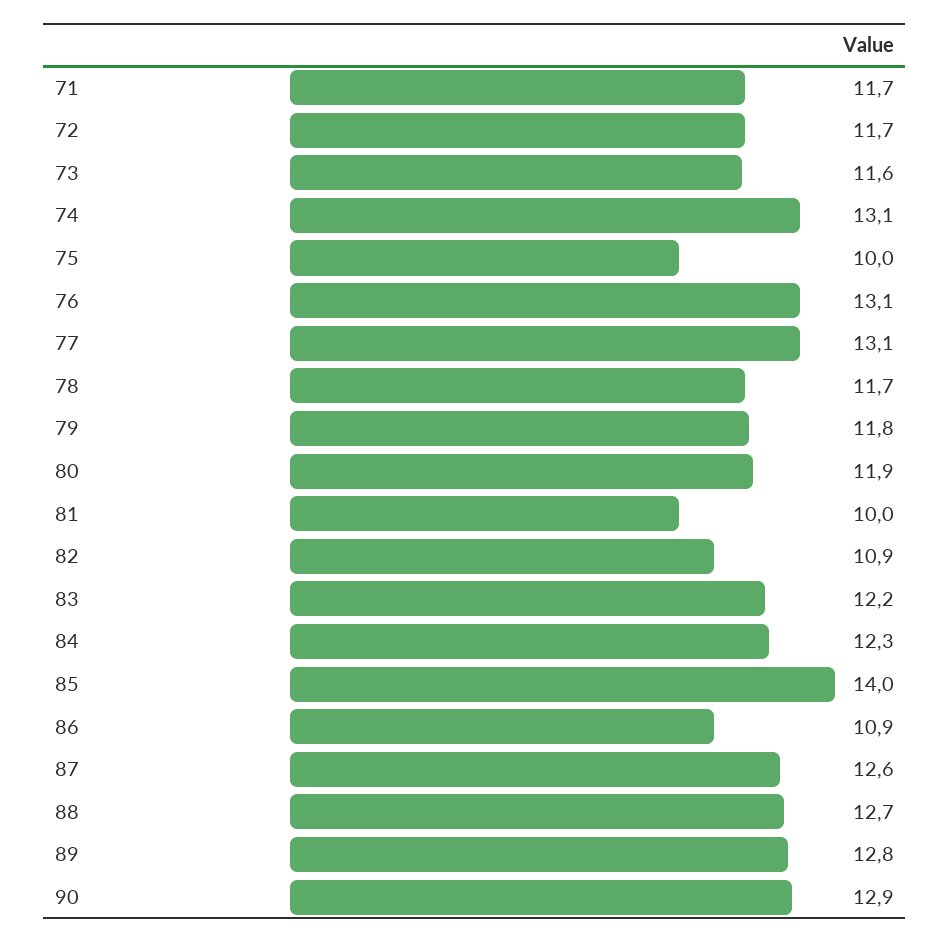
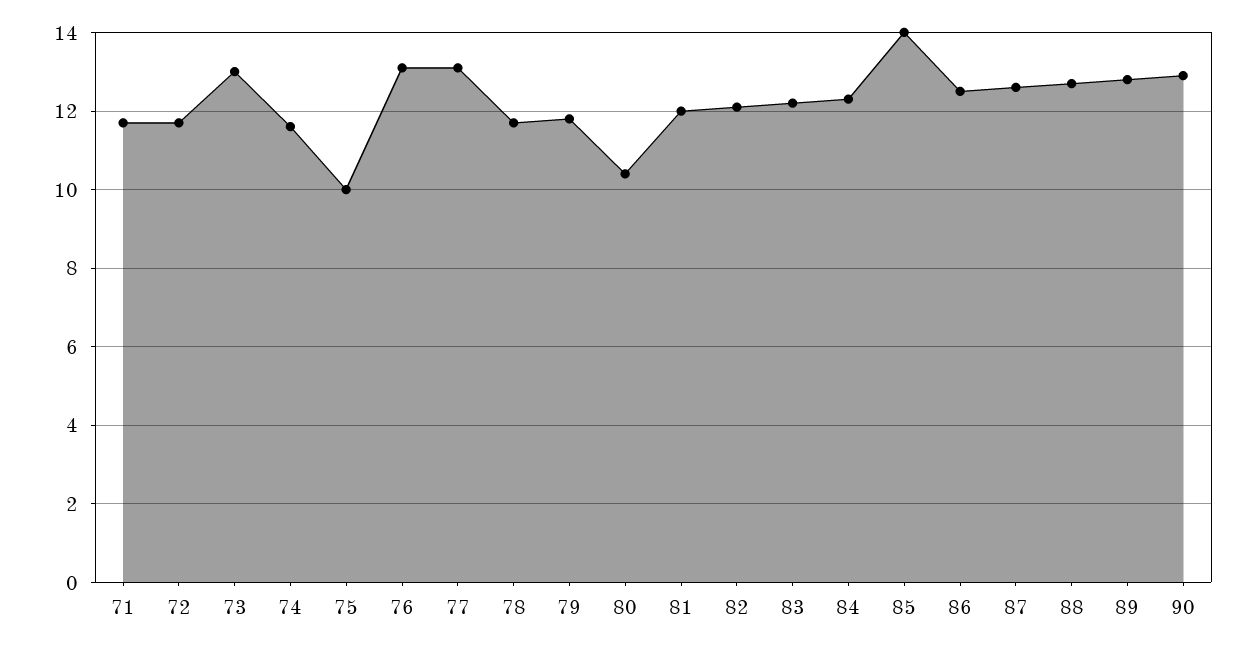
  {
    "71": 11.7,
    "72": 11.7,
-   "73": 11.6,
+   "73": 13,
-   "74": 13.1,
+   "74": 11.5,
    "75": 10,
    "76": 13.1,
    "77": 13.1,
    "78": 11.7,
    "79": 11.8,
-   "80": 11.9,
+   "80": 10.5,
-   "81": 10,
+   "81": 12,
-   "82": 10.9,
+   "82": 12,
    "83": 12.2,
    "84": 12.3,
    "85": 14,
-   "86": 10.9,
+   "86": 12.5,
    "87": 12.6,
    "88": 12.7,
    "89": 12.8,
    "90": 12.9
  }

